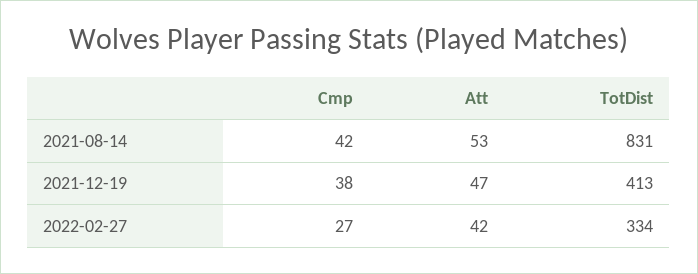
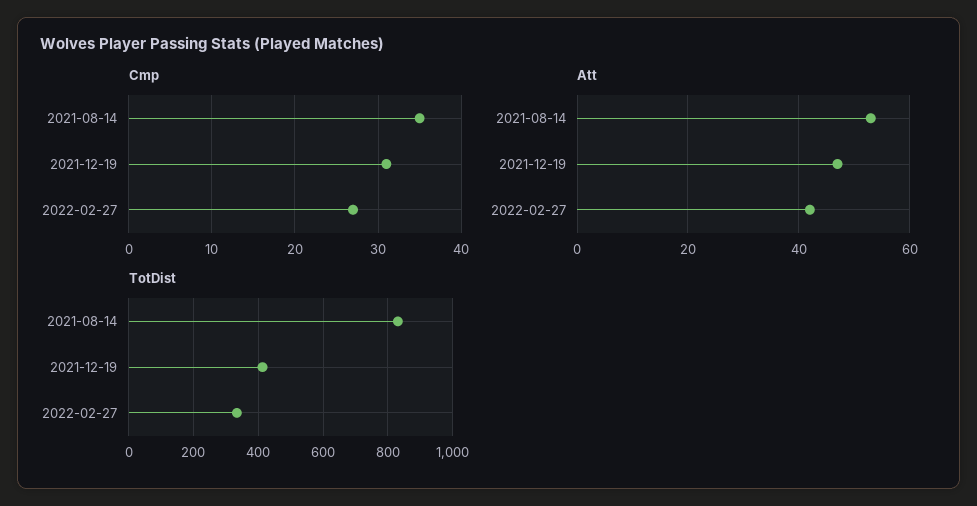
  {
    "Cmp": {
-     "2021-08-14": 42,
+     "2021-08-14": 35,
-     "2021-12-19": 38,
+     "2021-12-19": 31,
      "2022-02-27": 27
    },
    "Att": {
      "2021-08-14": 53,
      "2021-12-19": 47,
      "2022-02-27": 42
    },
    "TotDist": {
      "2021-08-14": 831,
      "2021-12-19": 413,
      "2022-02-27": 334
    }
  }

